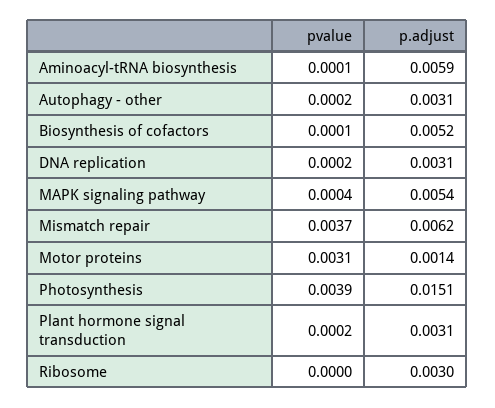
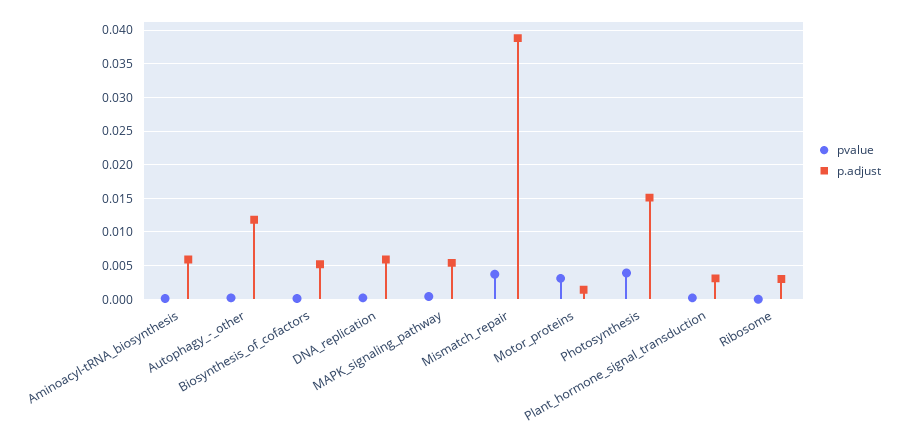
  {
    "pvalue": {
      "Aminoacyl-tRNA biosynthesis": 0.0001,
      "Autophagy - other": 0.0002,
      "Biosynthesis of cofactors": 0.0001,
      "DNA replication": 0.0002,
      "MAPK signaling pathway": 0.0004,
      "Mismatch repair": 0.0037,
      "Motor proteins": 0.0031,
      "Photosynthesis": 0.0039,
      "Plant hormone signal transduction": 0.0002,
      "Ribosome": 0
    },
    "p.adjust": {
      "Aminoacyl-tRNA biosynthesis": 0.0059,
-     "Autophagy - other": 0.0031,
+     "Autophagy - other": 0.012,
      "Biosynthesis of cofactors": 0.0052,
-     "DNA replication": 0.0031,
+     "DNA replication": 0.006,
      "MAPK signaling pathway": 0.0054,
-     "Mismatch repair": 0.0062,
+     "Mismatch repair": 0.039,
      "Motor proteins": 0.0014,
      "Photosynthesis": 0.0151,
      "Plant hormone signal transduction": 0.0031,
      "Ribosome": 0.003
    }
  }

